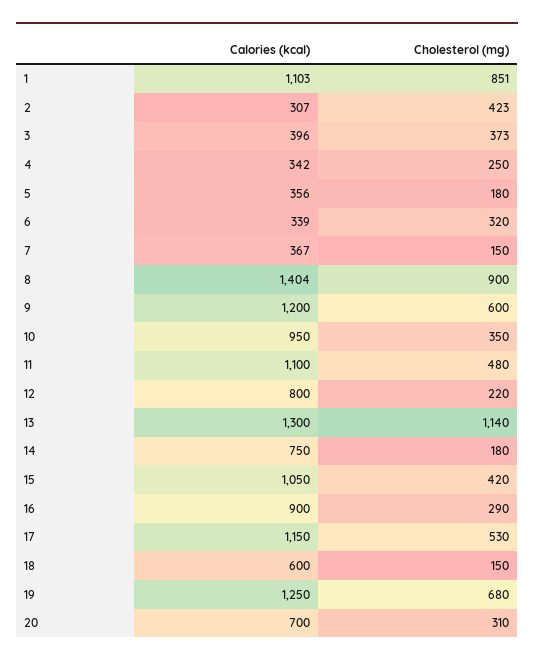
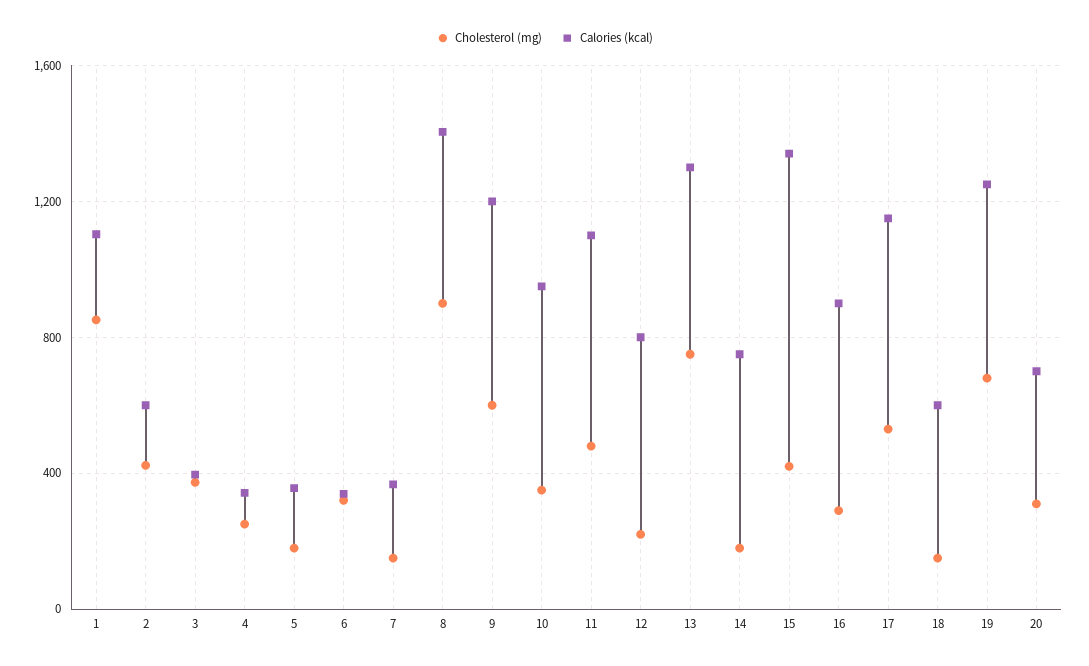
  {
    "Calories (kcal)": {
      "1": 1103,
-     "2": 307,
+     "2": 600,
      "3": 396,
      "4": 342,
      "5": 356,
      "6": 339,
      "7": 367,
      "8": 1404,
      "9": 1200,
      "10": 950,
      "11": 1100,
      "12": 800,
      "13": 1300,
      "14": 750,
-     "15": 1050,
+     "15": 1350,
      "16": 900,
      "17": 1150,
      "18": 600,
      "19": 1250,
      "20": 700
    },
    "Cholesterol (mg)": {
      "1": 851,
      "2": 423,
      "3": 373,
      "4": 250,
      "5": 180,
      "6": 320,
      "7": 150,
      "8": 900,
      "9": 600,
      "10": 350,
      "11": 480,
      "12": 220,
-     "13": 1140,
+     "13": 750,
      "14": 180,
      "15": 420,
      "16": 290,
      "17": 530,
      "18": 150,
      "19": 680,
      "20": 310
    }
  }

